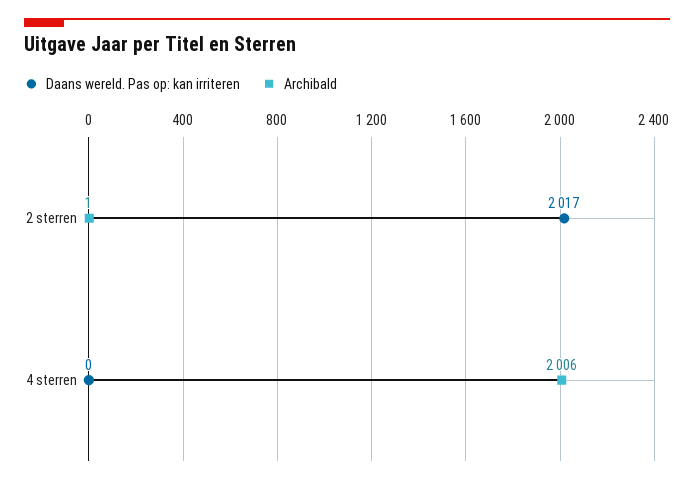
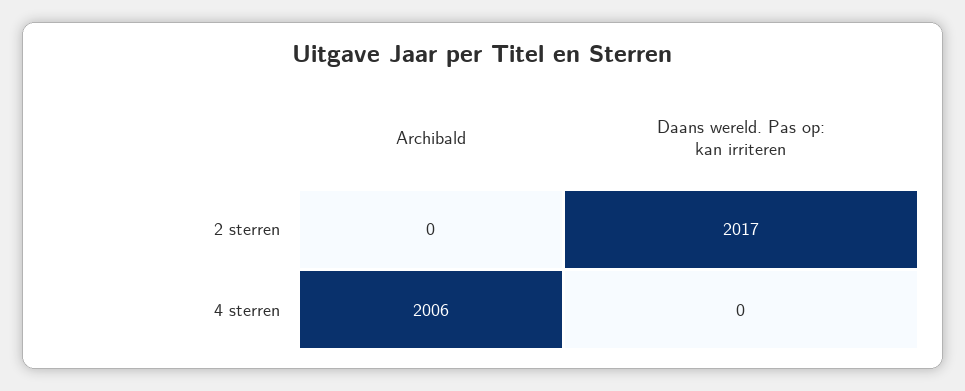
  {
    "Daans wereld. Pas op: kan irriteren": {
      "2 sterren": 2017,
      "4 sterren": 0
    },
    "Archibald": {
-     "2 sterren": 1,
+     "2 sterren": 0,
      "4 sterren": 2006
    }
  }

